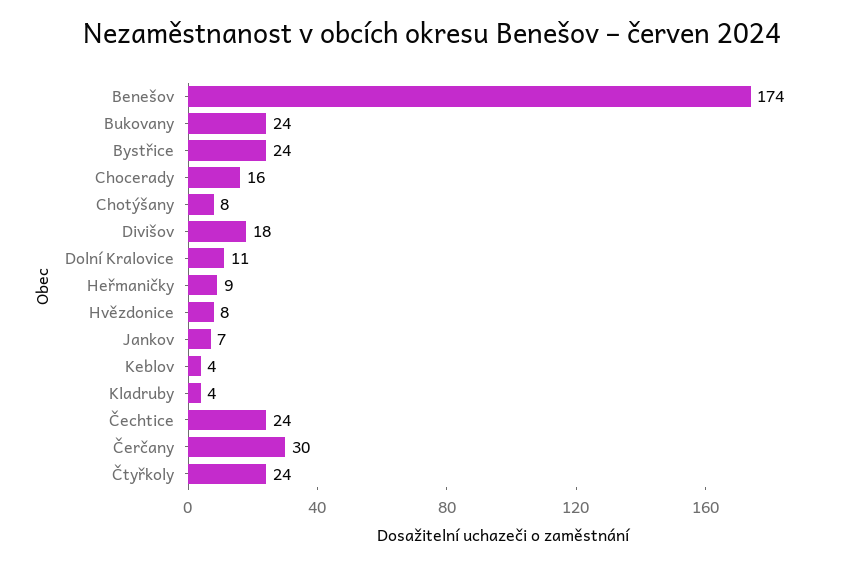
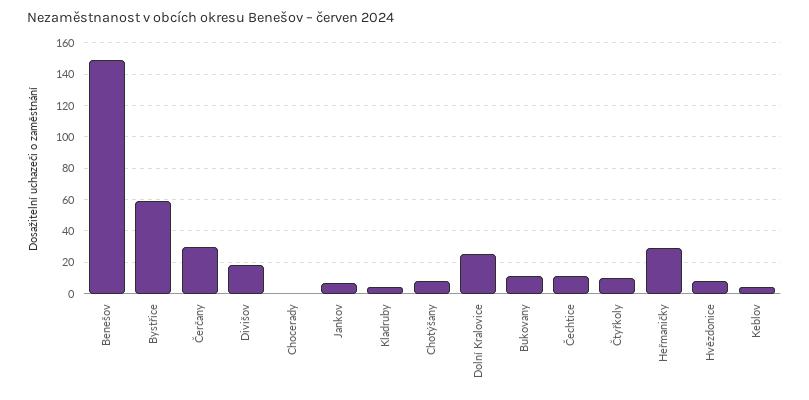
  {
-   "Benešov": 174,
+   "Benešov": 150,
-   "Bukovany": 24,
+   "Bukovany": 10,
-   "Bystřice": 24,
+   "Bystřice": 60,
-   "Chocerady": 16,
+   "Chocerady": 0,
    "Chotýšany": 8,
    "Divišov": 18,
-   "Dolní Kralovice": 11,
+   "Dolní Kralovice": 25,
-   "Heřmaničky": 9,
+   "Heřmaničky": 30,
    "Hvězdonice": 8,
    "Jankov": 7,
    "Keblov": 4,
    "Kladruby": 4,
-   "Čechtice": 24,
+   "Čechtice": 10,
    "Čerčany": 30,
-   "Čtyřkoly": 24
+   "Čtyřkoly": 10
  }

